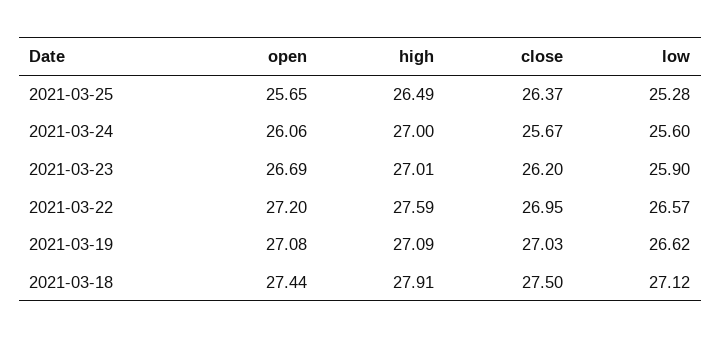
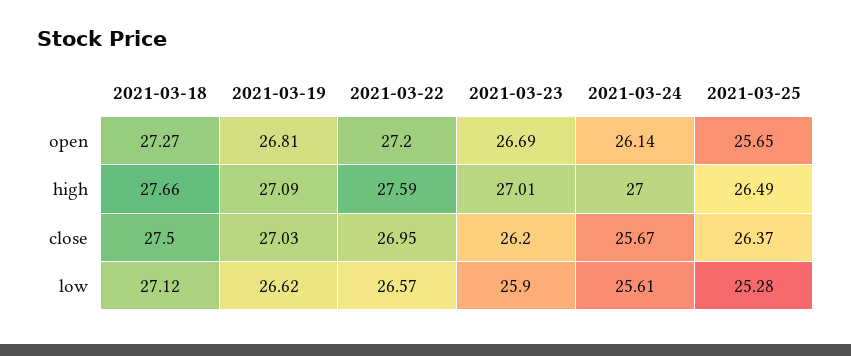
  {
    "open": {
      "2021-03-25": 25.65,
-     "2021-03-24": 26.06,
+     "2021-03-24": 26.14,
      "2021-03-23": 26.69,
      "2021-03-22": 27.2,
-     "2021-03-19": 27.08,
+     "2021-03-19": 26.81,
-     "2021-03-18": 27.44
+     "2021-03-18": 27.27
    },
    "high": {
      "2021-03-25": 26.49,
      "2021-03-24": 27,
      "2021-03-23": 27.01,
      "2021-03-22": 27.59,
      "2021-03-19": 27.09,
-     "2021-03-18": 27.91
+     "2021-03-18": 27.66
    },
    "close": {
      "2021-03-25": 26.37,
      "2021-03-24": 25.67,
      "2021-03-23": 26.2,
      "2021-03-22": 26.95,
      "2021-03-19": 27.03,
      "2021-03-18": 27.5
    },
    "low": {
      "2021-03-25": 25.28,
-     "2021-03-24": 25.6,
+     "2021-03-24": 25.61,
      "2021-03-23": 25.9,
      "2021-03-22": 26.57,
      "2021-03-19": 26.62,
      "2021-03-18": 27.12
    }
  }

